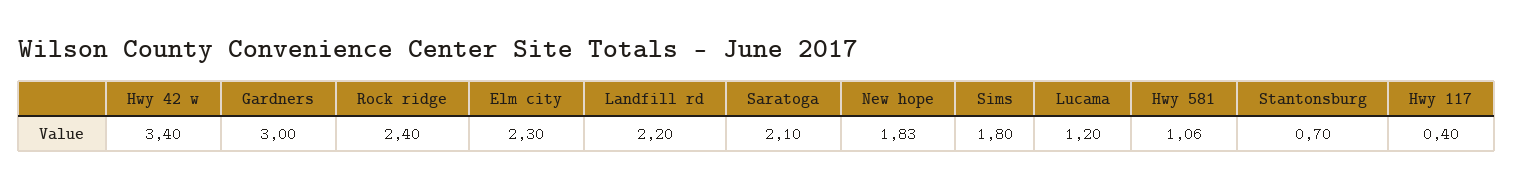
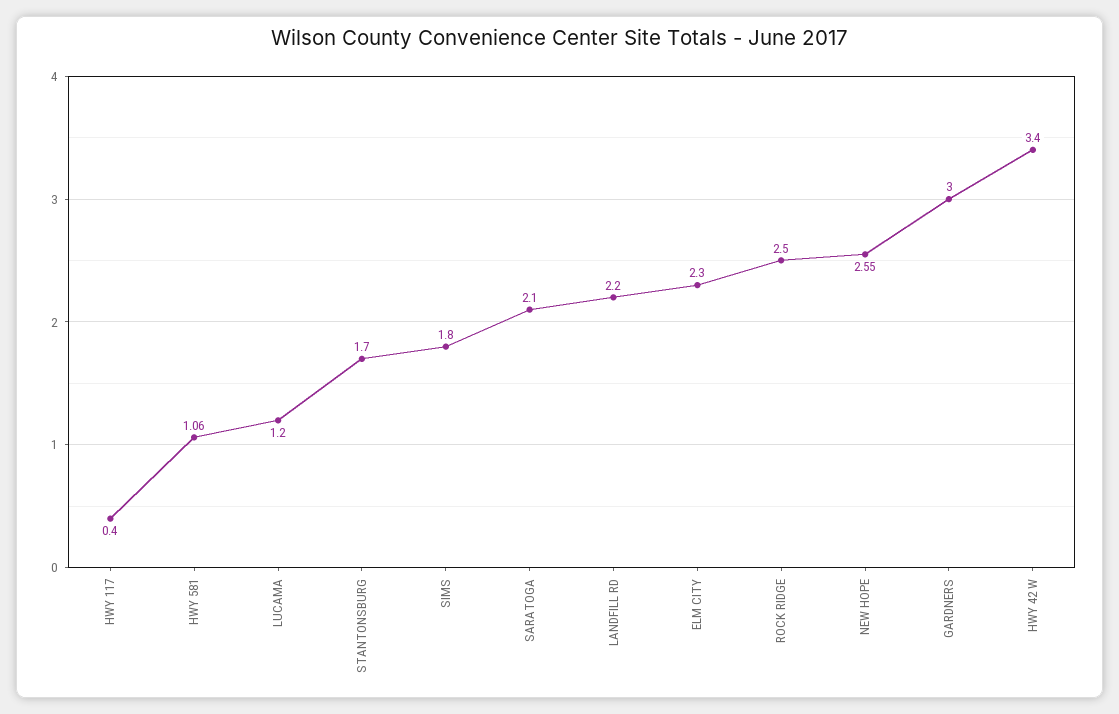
  {
    "Hwy 42 w": 3.4,
    "Gardners": 3,
-   "Rock ridge": 2.4,
+   "Rock ridge": 2.5,
    "Elm city": 2.3,
    "Landfill rd": 2.2,
    "Saratoga": 2.1,
-   "New hope": 1.83,
+   "New hope": 2.55,
    "Sims": 1.8,
    "Lucama": 1.2,
    "Hwy 581": 1.06,
-   "Stantonsburg": 0.7,
+   "Stantonsburg": 1.7,
    "Hwy 117": 0.4
  }

